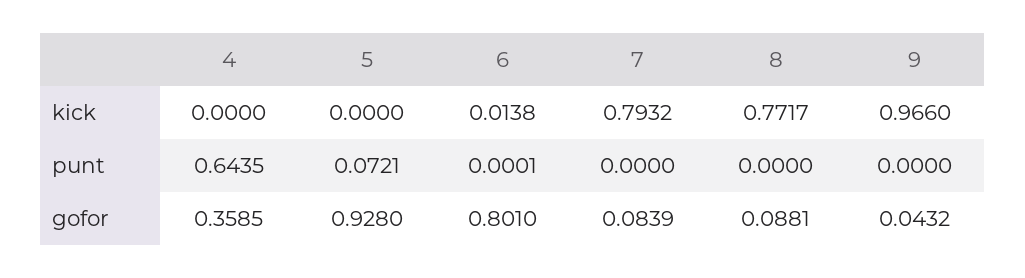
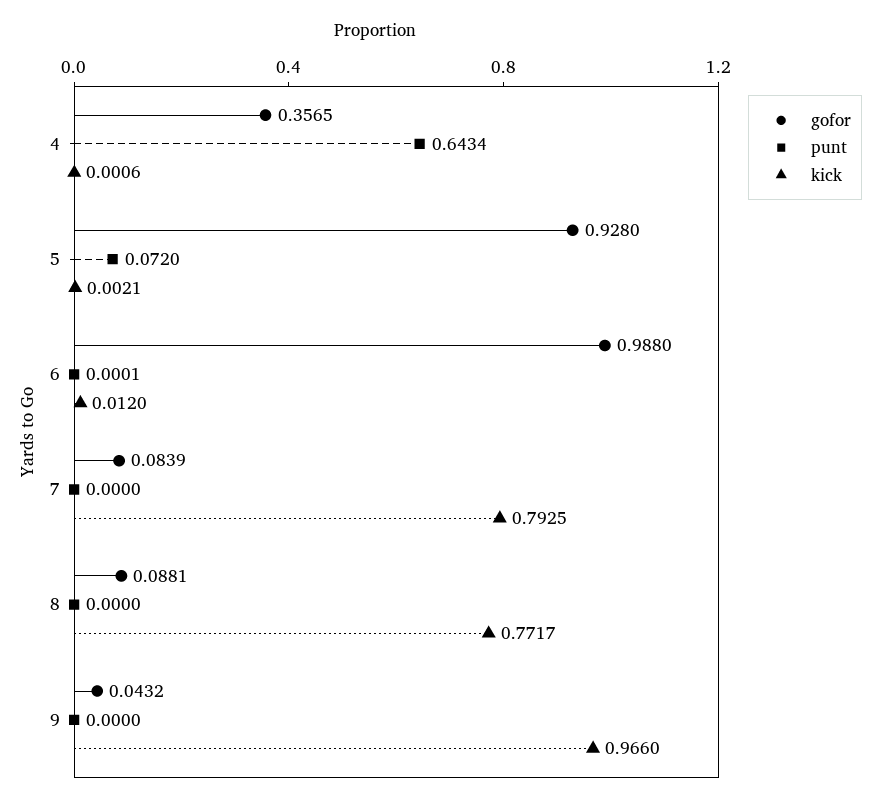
  {
    "kick": {
-     "4": 0,
+     "4": 0.0006,
-     "5": 0,
+     "5": 0.0021,
-     "6": 0.0138,
+     "6": 0.012,
-     "7": 0.7932,
+     "7": 0.7925,
      "8": 0.7717,
      "9": 0.966
    },
    "punt": {
-     "4": 0.6435,
+     "4": 0.6434,
-     "5": 0.0721,
+     "5": 0.072,
      "6": 0.0001,
      "7": 0,
      "8": 0,
      "9": 0
    },
    "gofor": {
-     "4": 0.3585,
+     "4": 0.3565,
      "5": 0.928,
-     "6": 0.801,
+     "6": 0.988,
      "7": 0.0839,
      "8": 0.0881,
      "9": 0.0432
    }
  }

